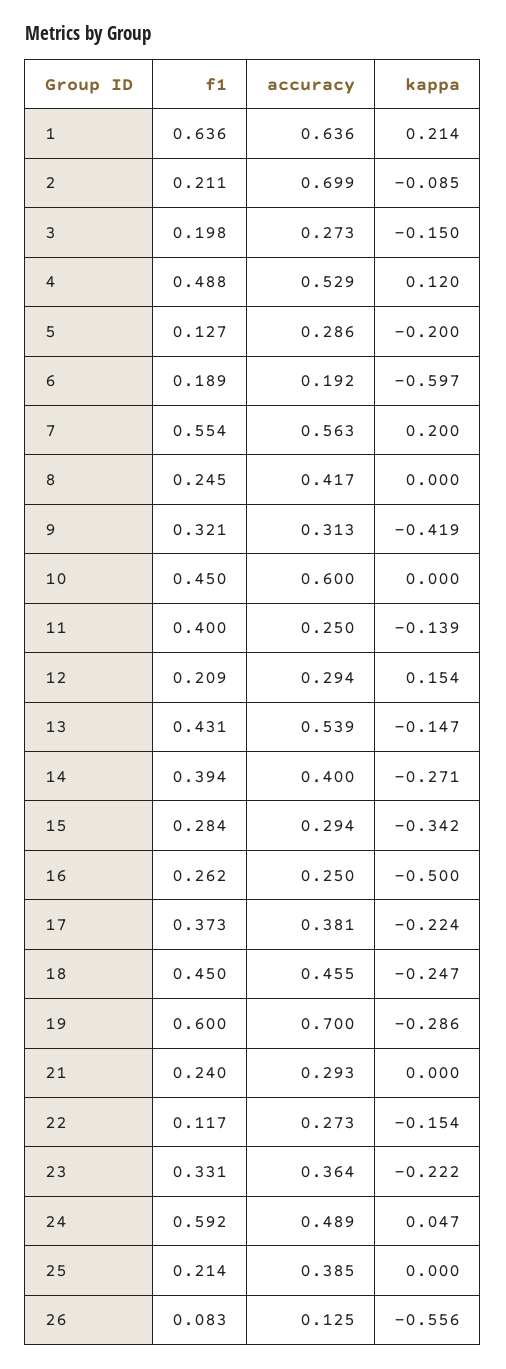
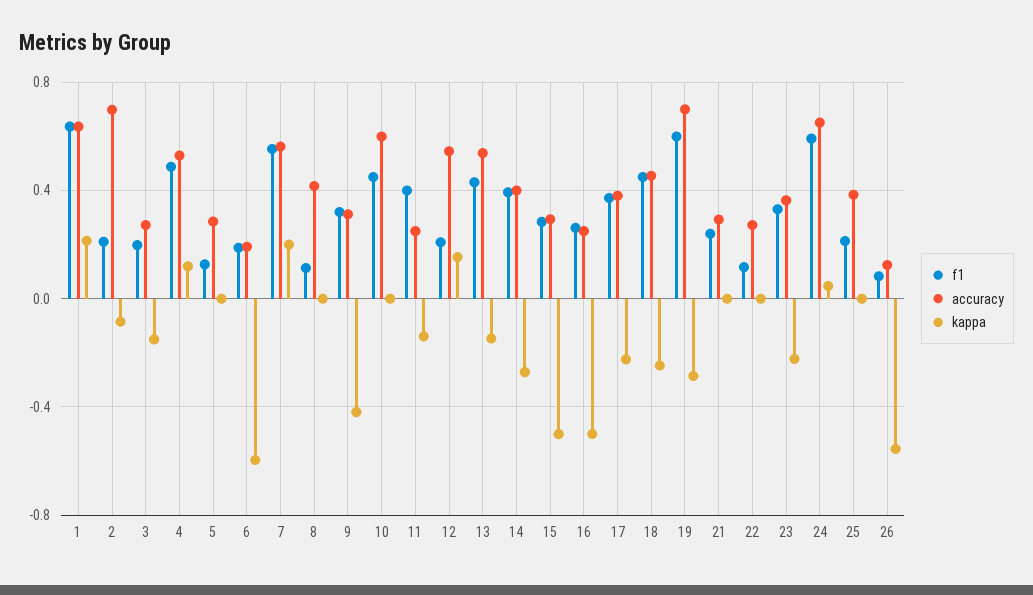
  {
    "f1": {
      "1": 0.636,
      "2": 0.211,
      "3": 0.198,
      "4": 0.488,
      "5": 0.127,
      "6": 0.189,
      "7": 0.554,
-     "8": 0.245,
+     "8": 0.1,
      "9": 0.321,
      "10": 0.45,
      "11": 0.4,
      "12": 0.209,
      "13": 0.431,
      "14": 0.394,
      "15": 0.284,
      "16": 0.262,
      "17": 0.373,
      "18": 0.45,
      "19": 0.6,
      "21": 0.24,
      "22": 0.117,
      "23": 0.331,
      "24": 0.592,
      "25": 0.214,
      "26": 0.083
    },
    "accuracy": {
      "1": 0.636,
      "2": 0.699,
      "3": 0.273,
      "4": 0.529,
      "5": 0.286,
      "6": 0.192,
      "7": 0.563,
      "8": 0.417,
      "9": 0.313,
      "10": 0.6,
      "11": 0.25,
-     "12": 0.294,
+     "12": 0.55,
      "13": 0.539,
      "14": 0.4,
      "15": 0.294,
      "16": 0.25,
      "17": 0.381,
      "18": 0.455,
      "19": 0.7,
      "21": 0.293,
      "22": 0.273,
      "23": 0.364,
-     "24": 0.489,
+     "24": 0.65,
      "25": 0.385,
      "26": 0.125
    },
    "kappa": {
      "1": 0.214,
      "2": -0.085,
      "3": -0.15,
      "4": 0.12,
-     "5": -0.2,
+     "5": 0,
      "6": -0.597,
      "7": 0.2,
      "8": 0,
      "9": -0.419,
      "10": 0,
      "11": -0.139,
      "12": 0.154,
      "13": -0.147,
      "14": -0.271,
-     "15": -0.342,
+     "15": -0.5,
      "16": -0.5,
      "17": -0.224,
      "18": -0.247,
      "19": -0.286,
      "21": 0,
-     "22": -0.154,
+     "22": 0,
      "23": -0.222,
      "24": 0.047,
      "25": 0,
      "26": -0.556
    }
  }

